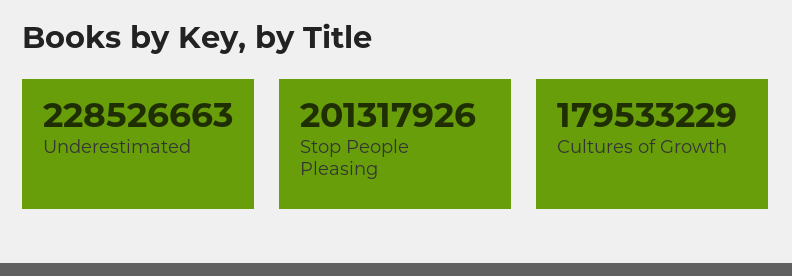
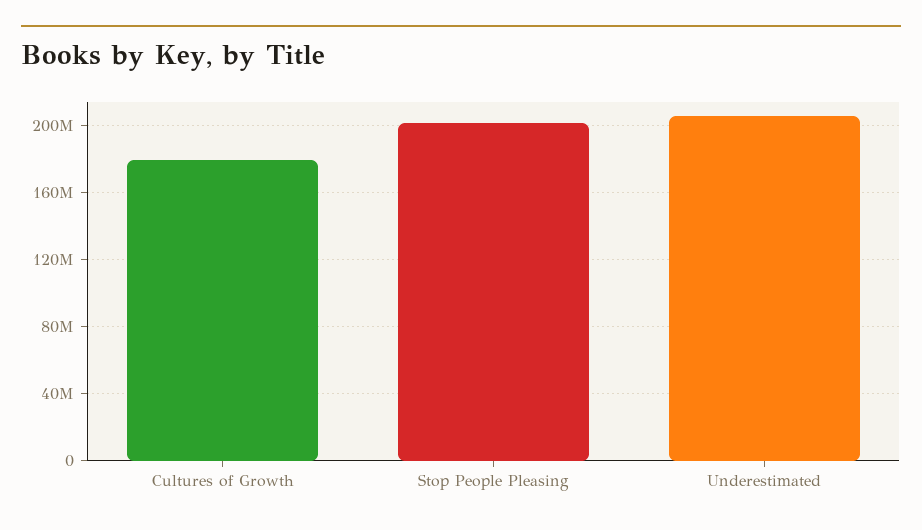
  {
-   "Underestimated": 228526663,
+   "Underestimated": 205000000,
    "Stop People Pleasing": 201317926,
    "Cultures of Growth": 179533229
  }

